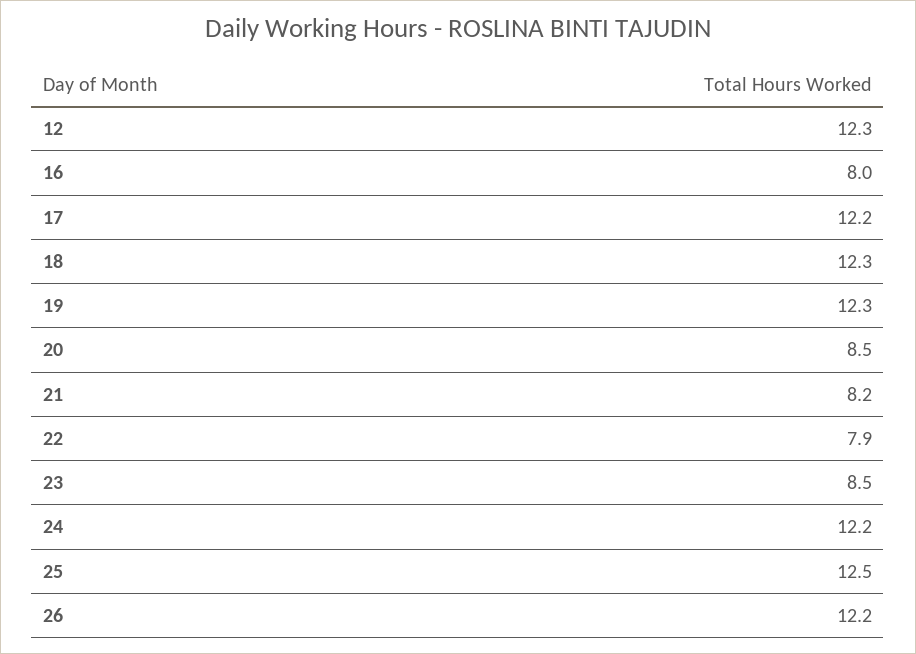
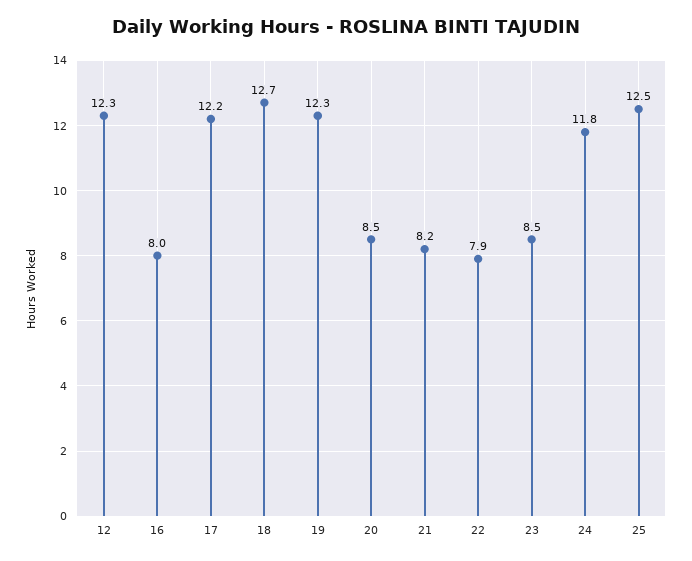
  {
    "12": 12.3,
    "16": 8,
    "17": 12.2,
-   "18": 12.3,
+   "18": 12.7,
    "19": 12.3,
    "20": 8.5,
    "21": 8.2,
    "22": 7.9,
    "23": 8.5,
-   "24": 12.2,
+   "24": 11.8,
-   "25": 12.5,
+   "25": 12.5
-   "26": 12.2
  }

